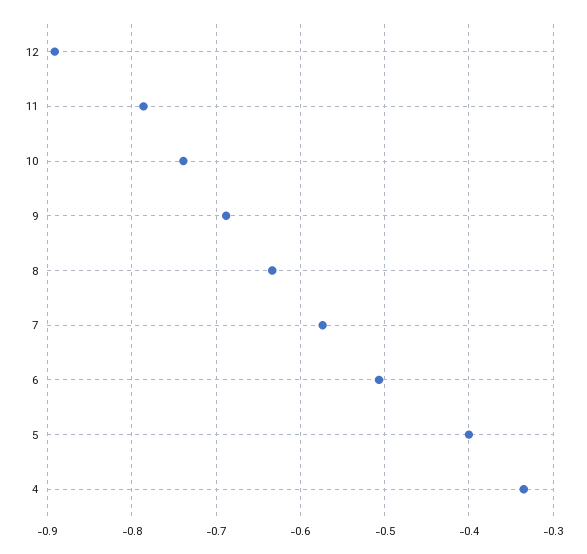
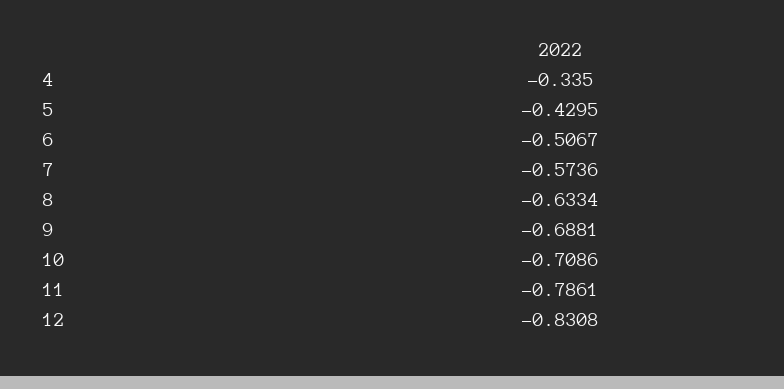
  {
-   "12": -0.89,
+   "12": -0.8308,
    "11": -0.7861,
-   "10": -0.74,
+   "10": -0.7086,
    "9": -0.6881,
    "8": -0.6334,
    "7": -0.5736,
    "6": -0.5067,
-   "5": -0.4,
+   "5": -0.4295,
    "4": -0.335
  }

